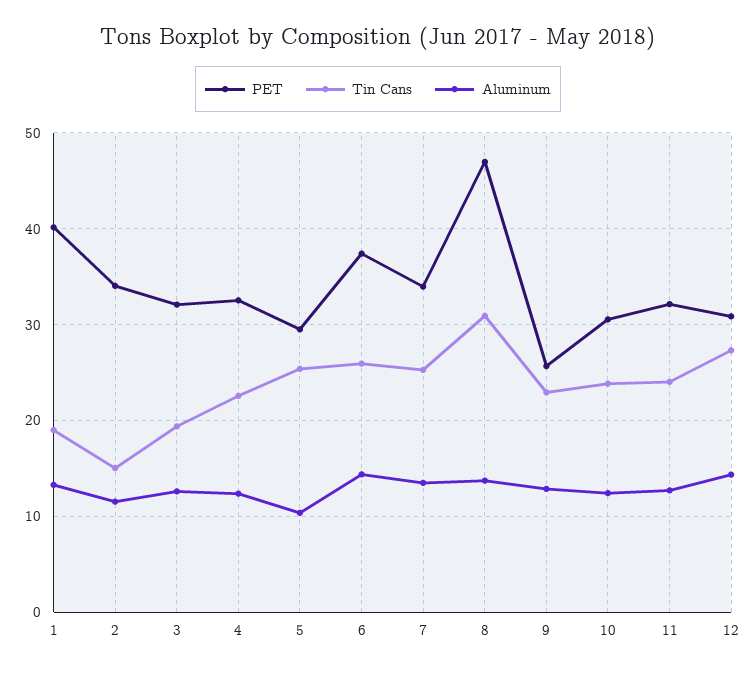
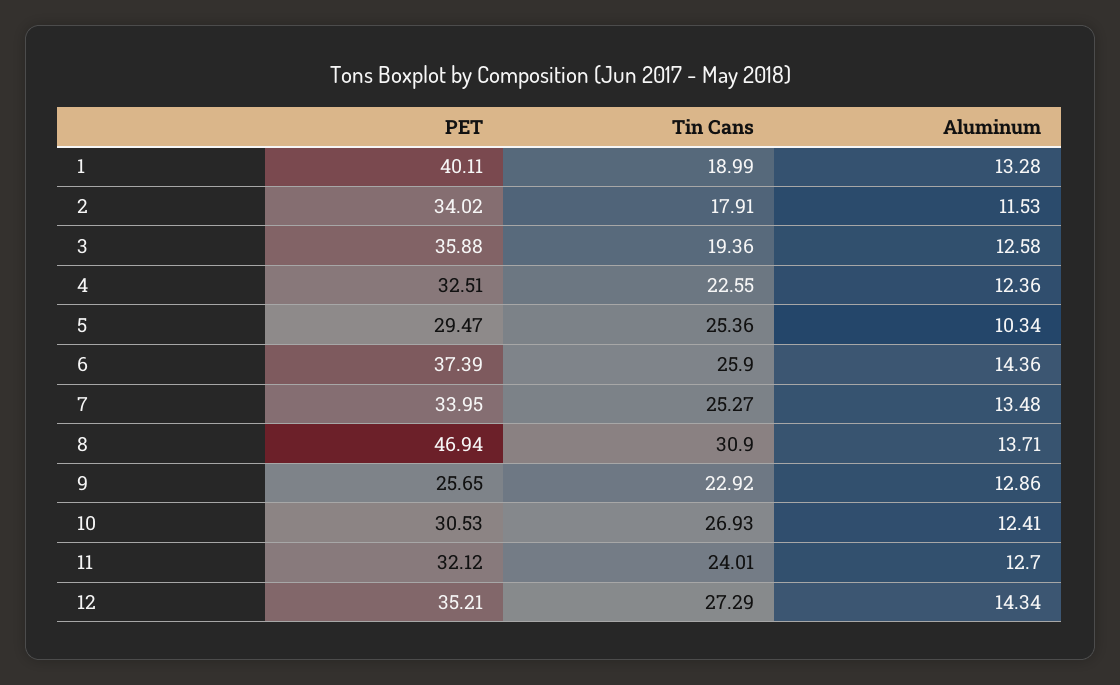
  {
    "PET": {
      "1": 40.11,
      "2": 34.02,
-     "3": 32,
+     "3": 35.88,
      "4": 32.51,
      "5": 29.47,
      "6": 37.39,
      "7": 33.95,
      "8": 46.94,
      "9": 25.65,
      "10": 30.53,
      "11": 32.12,
-     "12": 31
+     "12": 35.21
    },
    "Tin Cans": {
      "1": 18.99,
-     "2": 15,
+     "2": 17.91,
      "3": 19.36,
      "4": 22.55,
      "5": 25.36,
      "6": 25.9,
      "7": 25.27,
      "8": 30.9,
      "9": 22.92,
-     "10": 24,
+     "10": 26.93,
      "11": 24.01,
      "12": 27.29
    },
    "Aluminum": {
      "1": 13.28,
      "2": 11.53,
      "3": 12.58,
      "4": 12.36,
      "5": 10.34,
      "6": 14.36,
      "7": 13.48,
      "8": 13.71,
      "9": 12.86,
      "10": 12.41,
      "11": 12.7,
      "12": 14.34
    }
  }

